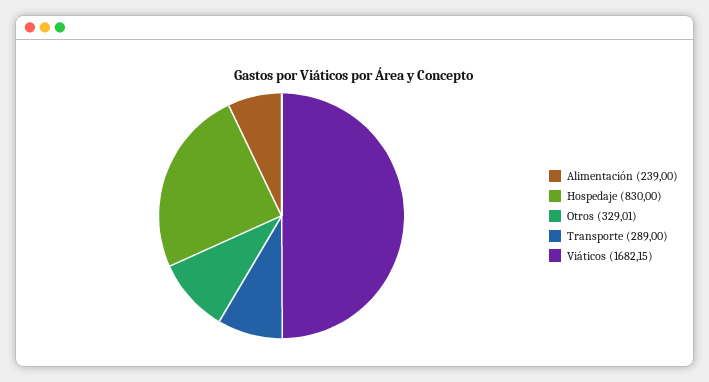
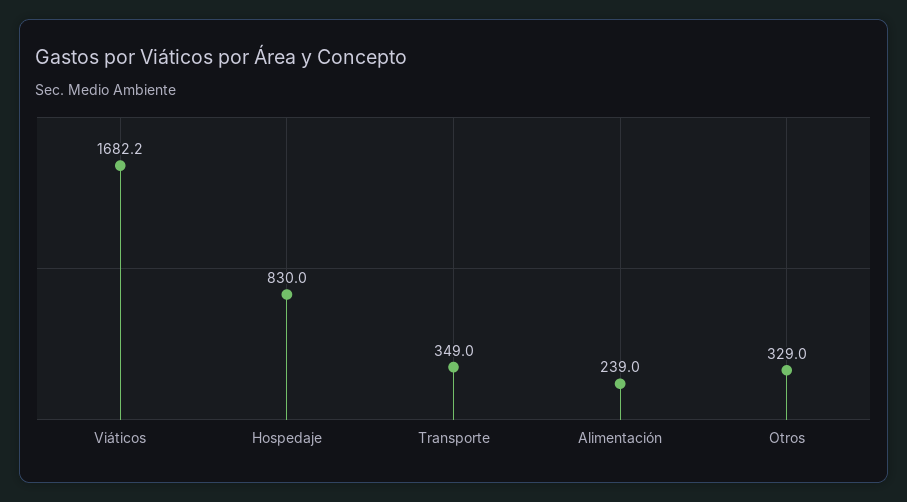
  {
    "Alimentación": 239,
    "Hospedaje": 830,
    "Otros": 329.01,
-   "Transporte": 289,
+   "Transporte": 349,
    "Viáticos": 1682.15
  }

